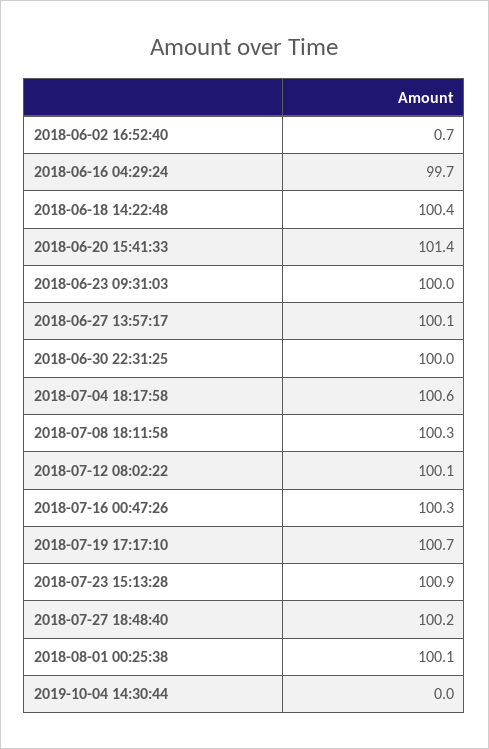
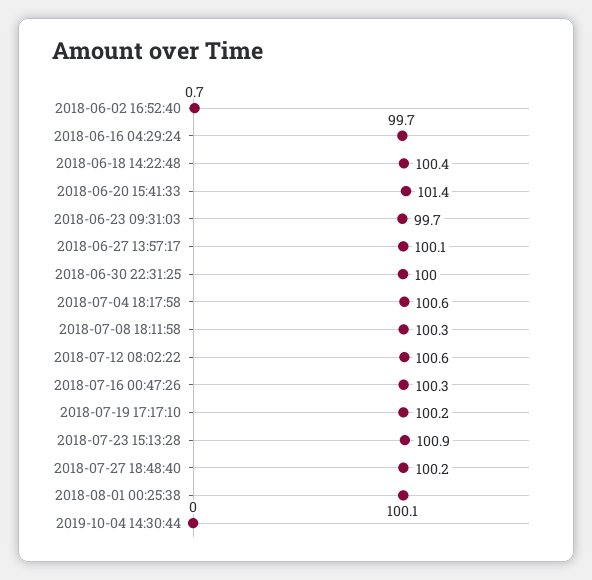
  {
    "2018-06-02 16:52:40": 0.7,
    "2018-06-16 04:29:24": 99.7,
    "2018-06-18 14:22:48": 100.4,
    "2018-06-20 15:41:33": 101.4,
-   "2018-06-23 09:31:03": 100,
+   "2018-06-23 09:31:03": 99.7,
    "2018-06-27 13:57:17": 100.1,
    "2018-06-30 22:31:25": 100,
    "2018-07-04 18:17:58": 100.6,
    "2018-07-08 18:11:58": 100.3,
-   "2018-07-12 08:02:22": 100.1,
+   "2018-07-12 08:02:22": 100.6,
    "2018-07-16 00:47:26": 100.3,
-   "2018-07-19 17:17:10": 100.7,
+   "2018-07-19 17:17:10": 100.2,
    "2018-07-23 15:13:28": 100.9,
    "2018-07-27 18:48:40": 100.2,
    "2018-08-01 00:25:38": 100.1,
    "2019-10-04 14:30:44": 0
  }

